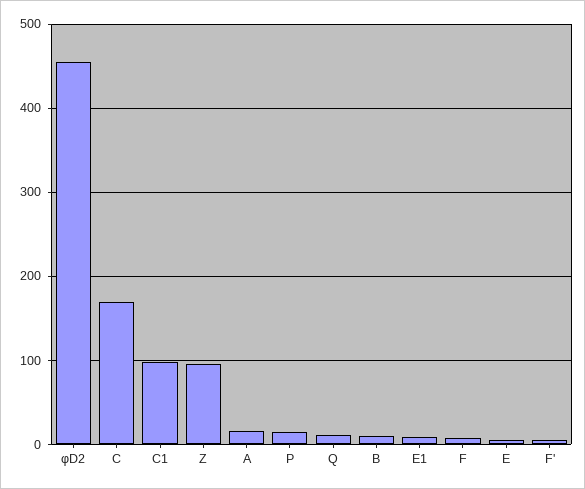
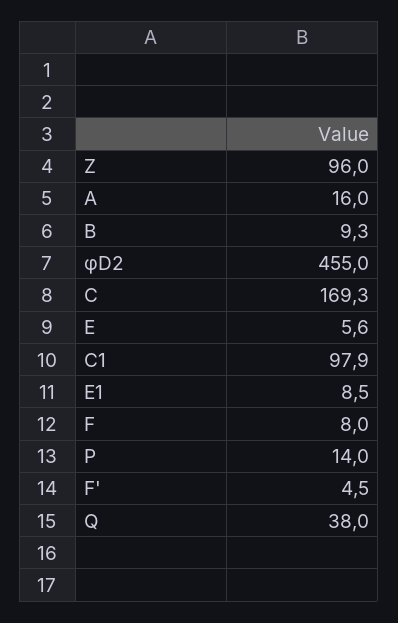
  {
    "φD2": 455,
    "C": 169.3,
    "C1": 97.9,
    "Z": 96,
    "A": 16,
    "P": 14,
-   "Q": 10,
+   "Q": 38,
    "B": 9.3,
    "E1": 8.5,
    "F": 8,
    "E": 5.6,
    "F'": 4.5
  }

